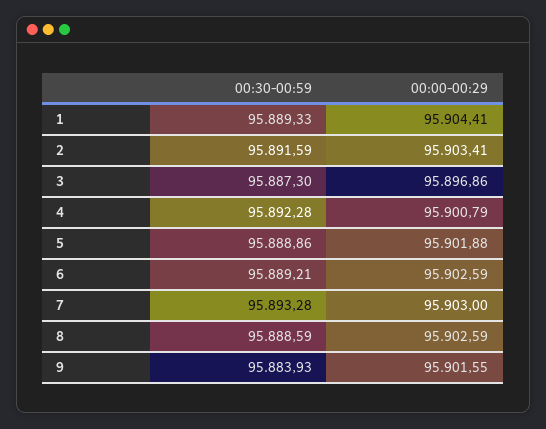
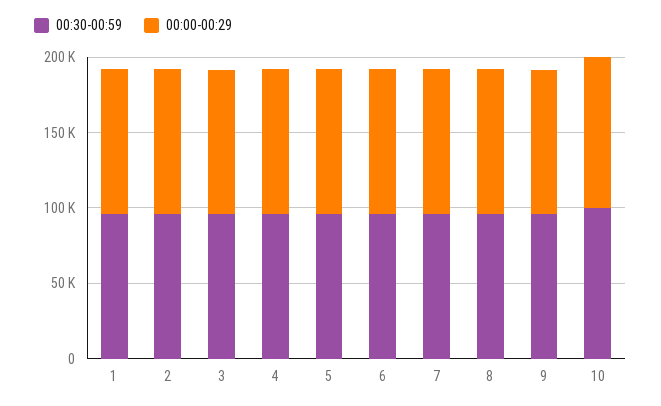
  {
    "00:30-00:59": {
      "1": 95889.33,
      "2": 95891.59,
      "3": 95887.3,
      "4": 95892.28,
      "5": 95888.86,
      "6": 95889.21,
      "7": 95893.28,
      "8": 95888.59,
-     "9": 95883.93
+     "9": 95883.93,
+     "10": 100000
    },
    "00:00-00:29": {
      "1": 95904.41,
      "2": 95903.41,
      "3": 95896.86,
      "4": 95900.79,
      "5": 95901.88,
      "6": 95902.59,
      "7": 95903,
      "8": 95902.59,
-     "9": 95901.55
+     "9": 95901.55,
+     "10": 100000
    }
  }

